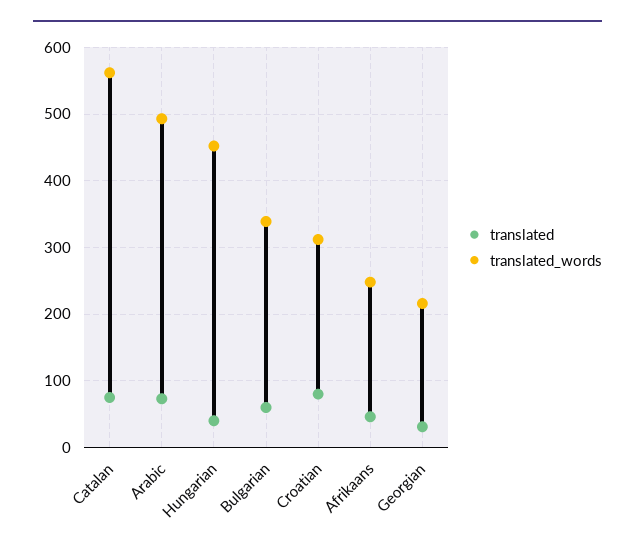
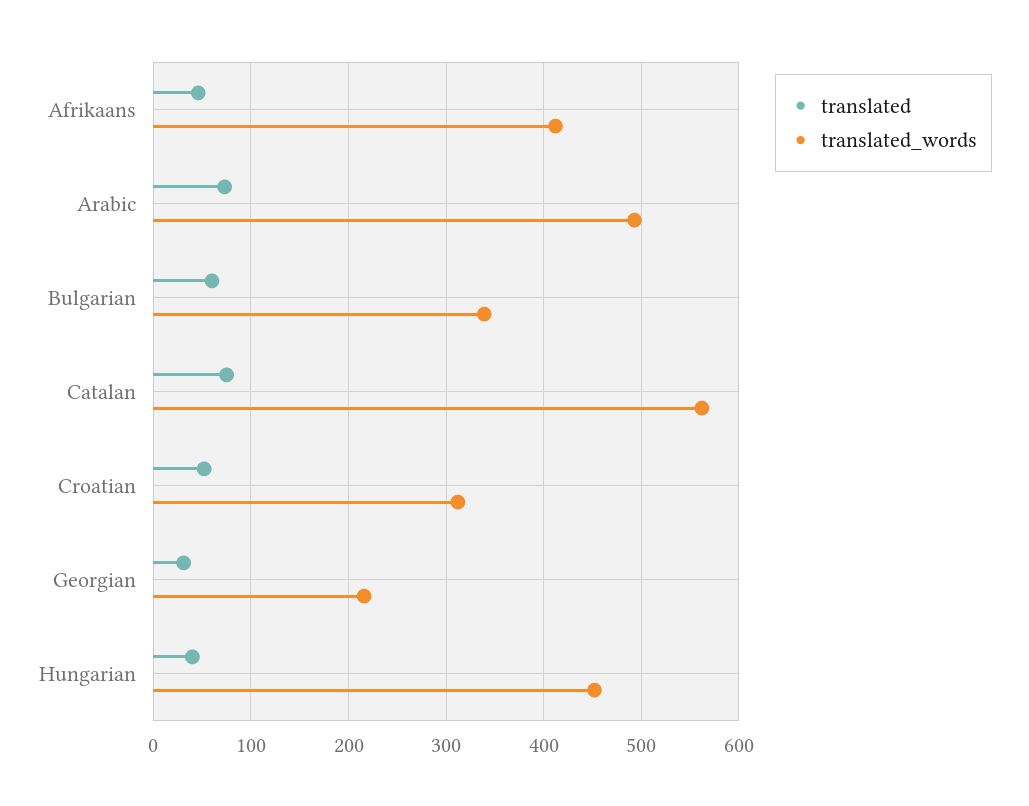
  {
    "translated": {
      "Catalan": 80,
      "Arabic": 70,
      "Hungarian": 40,
      "Bulgarian": 60,
-     "Croatian": 80,
+     "Croatian": 50,
      "Afrikaans": 50,
      "Georgian": 30
    },
    "translated_words": {
      "Catalan": 560,
      "Arabic": 490,
      "Hungarian": 450,
      "Bulgarian": 340,
      "Croatian": 310,
-     "Afrikaans": 250,
+     "Afrikaans": 410,
      "Georgian": 220
    }
  }

